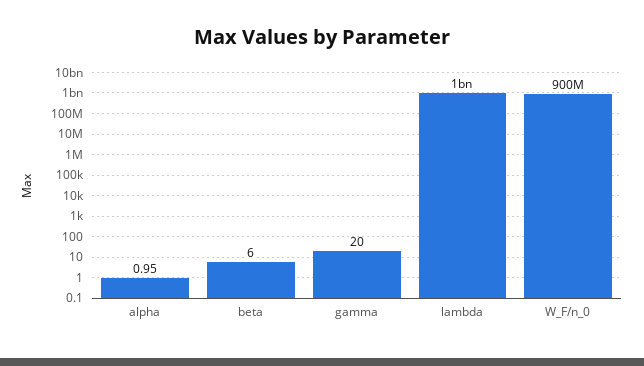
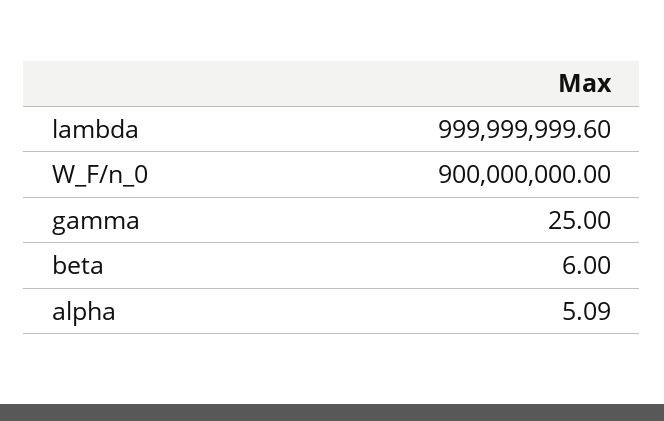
  {
-   "alpha": 0.95,
+   "alpha": 5.09,
    "beta": 6,
-   "gamma": 20,
+   "gamma": 25,
    "lambda": 999999999.6,
    "W_F/n_0": 900000000
  }

